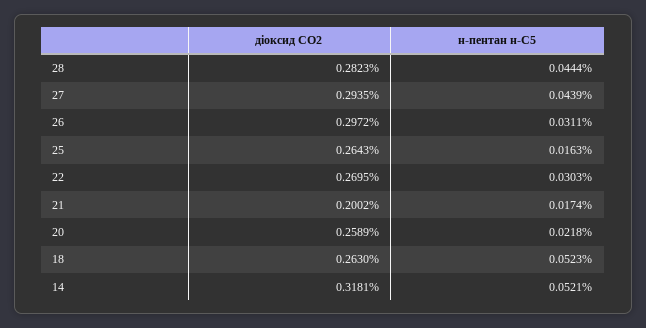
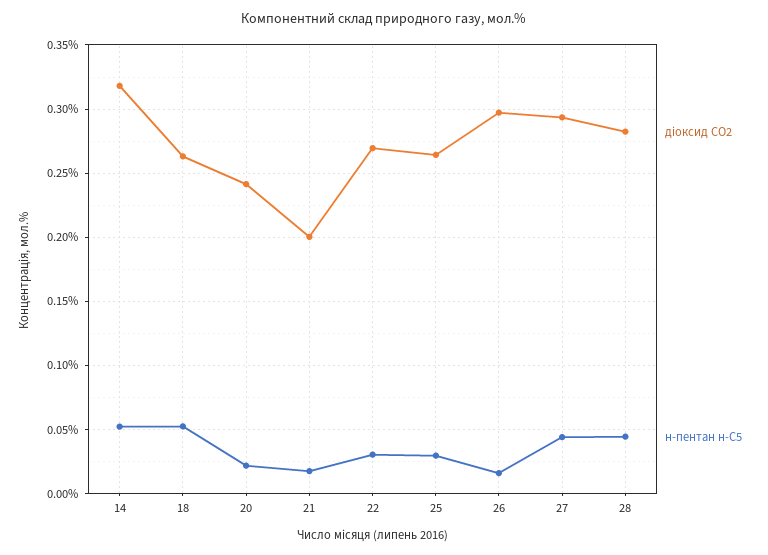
  {
    "діоксид CO2": {
      "28": 0.2823,
      "27": 0.2935,
      "26": 0.2972,
      "25": 0.2643,
      "22": 0.2695,
      "21": 0.2002,
-     "20": 0.2589,
+     "20": 0.24,
      "18": 0.263,
      "14": 0.3181
    },
    "н-пентан н-С5": {
      "28": 0.0444,
      "27": 0.0439,
-     "26": 0.0311,
+     "26": 0.015,
-     "25": 0.0163,
+     "25": 0.03,
      "22": 0.0303,
      "21": 0.0174,
      "20": 0.0218,
      "18": 0.0523,
      "14": 0.0521
    }
  }

